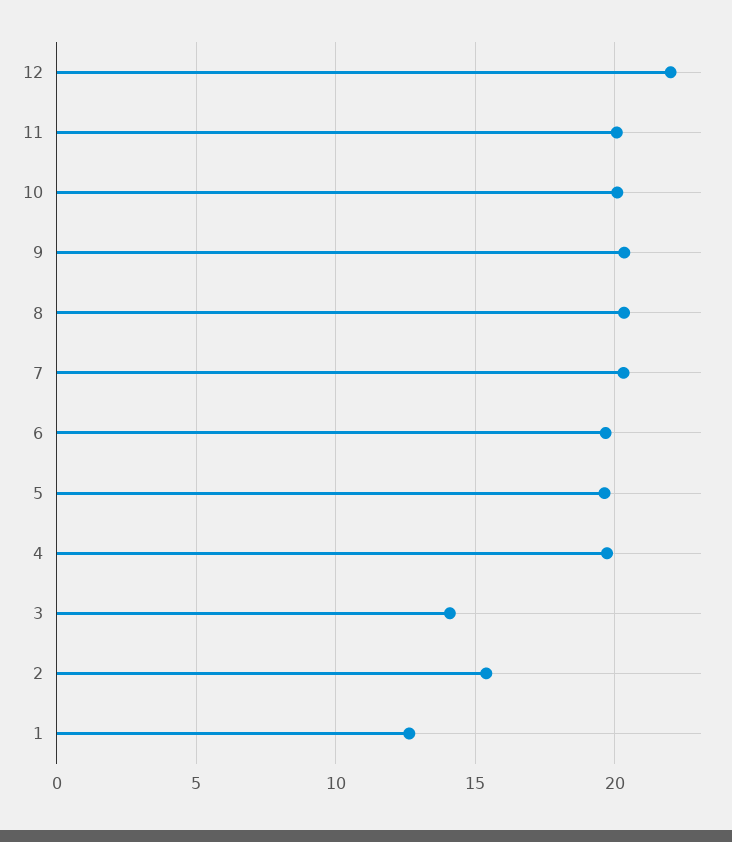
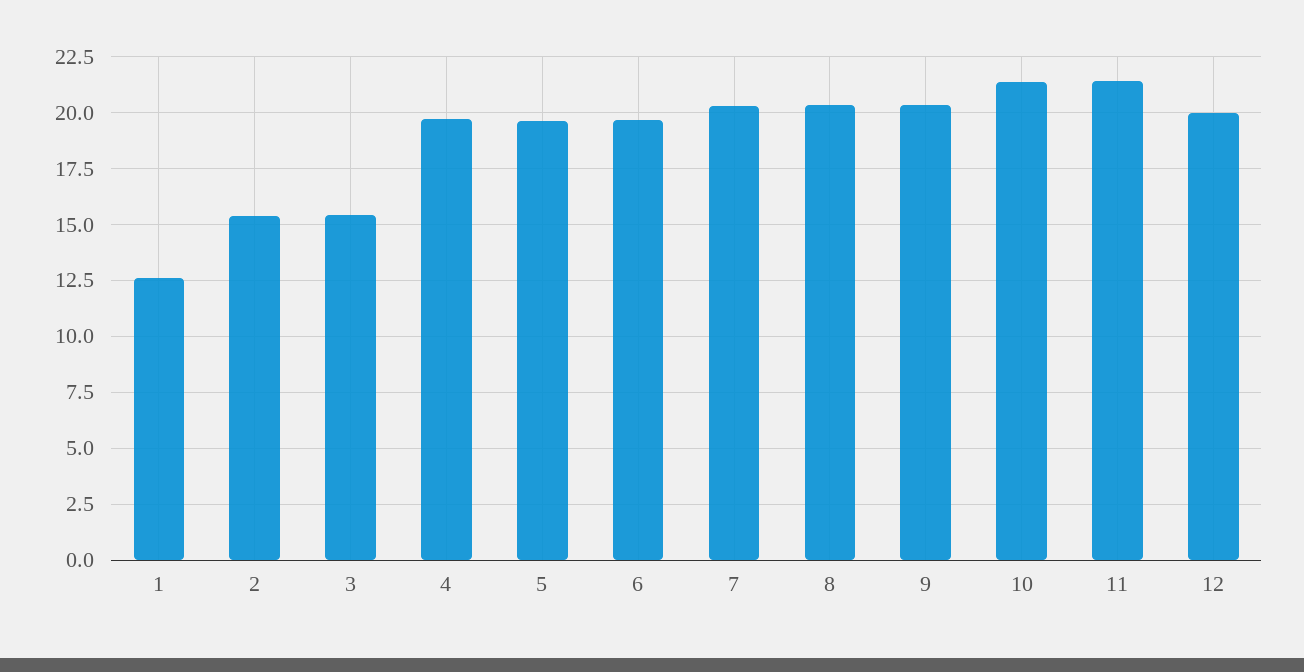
  {
-   "12": 22,
+   "12": 20,
-   "11": 20,
+   "11": 21.5,
-   "10": 20,
+   "10": 21.5,
    "9": 20.5,
    "8": 20.5,
    "7": 20.5,
    "6": 19.5,
    "5": 19.5,
    "4": 19.5,
-   "3": 14,
+   "3": 15.5,
    "2": 15.5,
    "1": 12.5
  }

